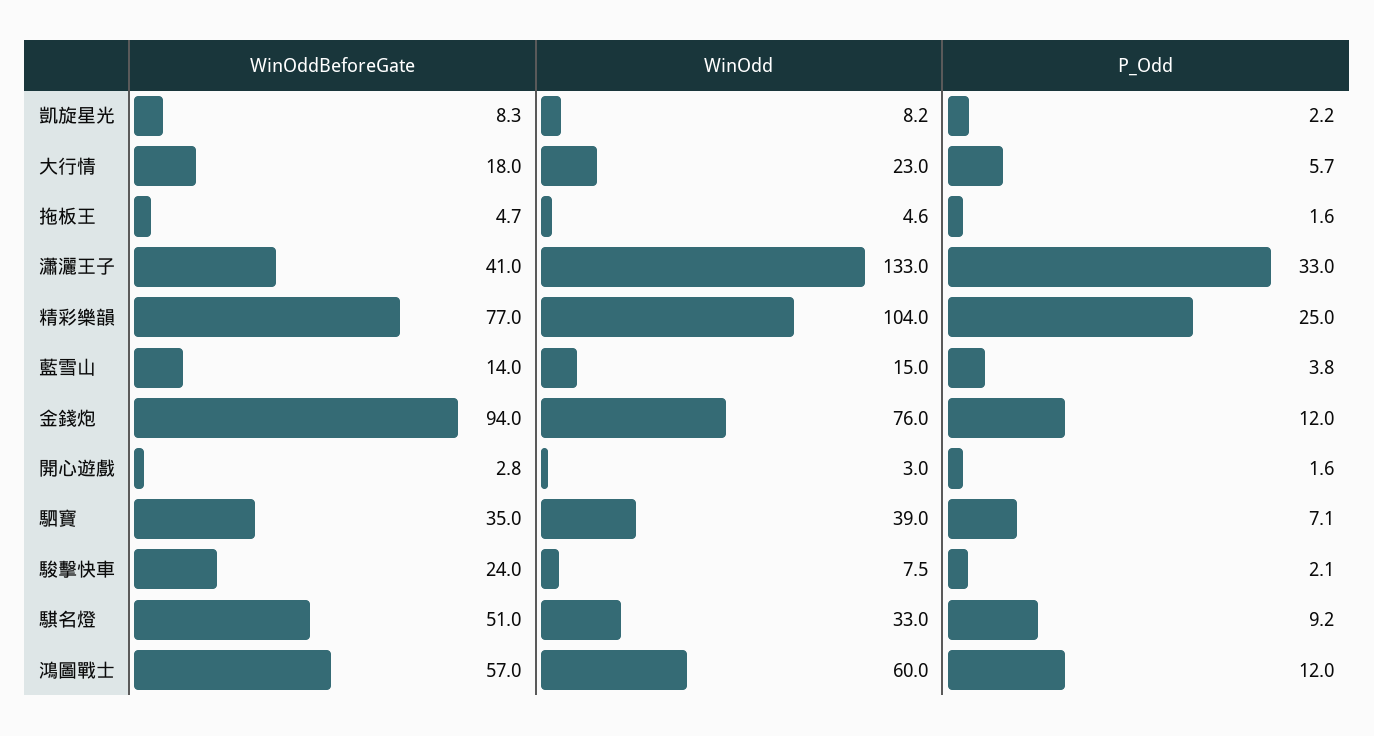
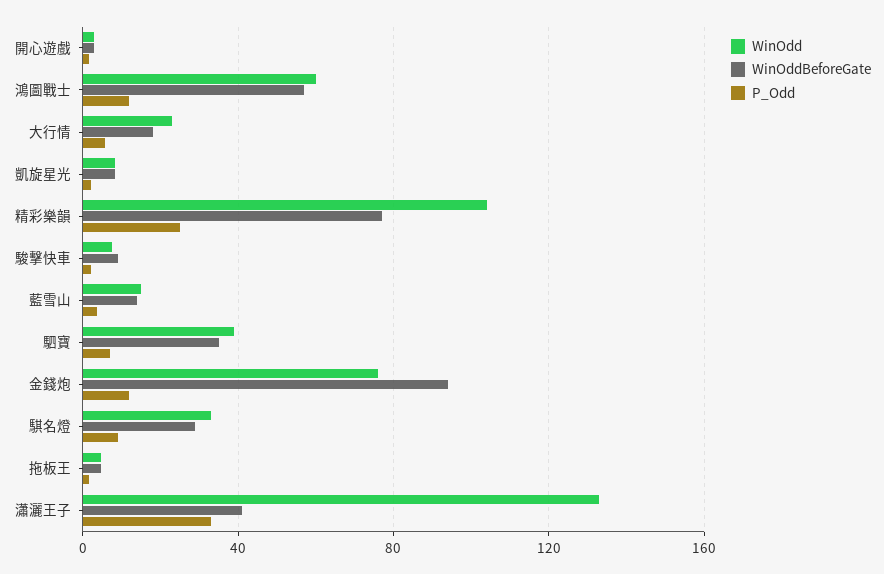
  {
    "WinOddBeforeGate": {
      "凱旋星光": 8.3,
      "大行情": 18,
      "拖板王": 4.7,
      "瀟灑王子": 41,
      "精彩樂韻": 77,
      "藍雪山": 14,
      "金錢炮": 94,
      "開心遊戲": 2.8,
      "駟寶": 35,
-     "駿擊快車": 24,
+     "駿擊快車": 10,
-     "騏名燈": 51,
+     "騏名燈": 30,
      "鴻圖戰士": 57
    },
    "WinOdd": {
      "凱旋星光": 8.2,
      "大行情": 23,
      "拖板王": 4.6,
      "瀟灑王子": 133,
      "精彩樂韻": 104,
      "藍雪山": 15,
      "金錢炮": 76,
      "開心遊戲": 3,
      "駟寶": 39,
      "駿擊快車": 7.5,
      "騏名燈": 33,
      "鴻圖戰士": 60
    },
    "P_Odd": {
      "凱旋星光": 2.2,
      "大行情": 5.7,
      "拖板王": 1.6,
      "瀟灑王子": 33,
      "精彩樂韻": 25,
      "藍雪山": 3.8,
      "金錢炮": 12,
      "開心遊戲": 1.6,
      "駟寶": 7.1,
      "駿擊快車": 2.1,
      "騏名燈": 9.2,
      "鴻圖戰士": 12
    }
  }

